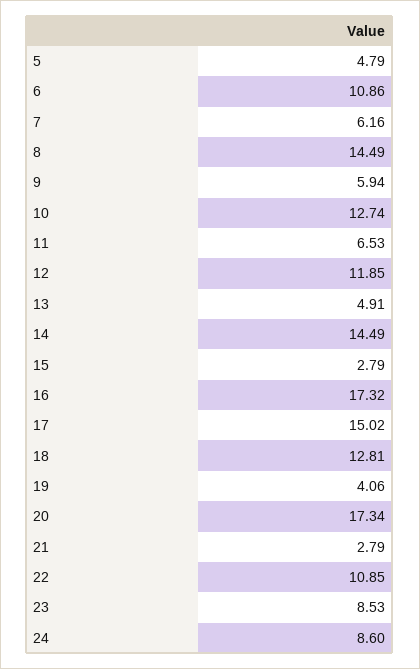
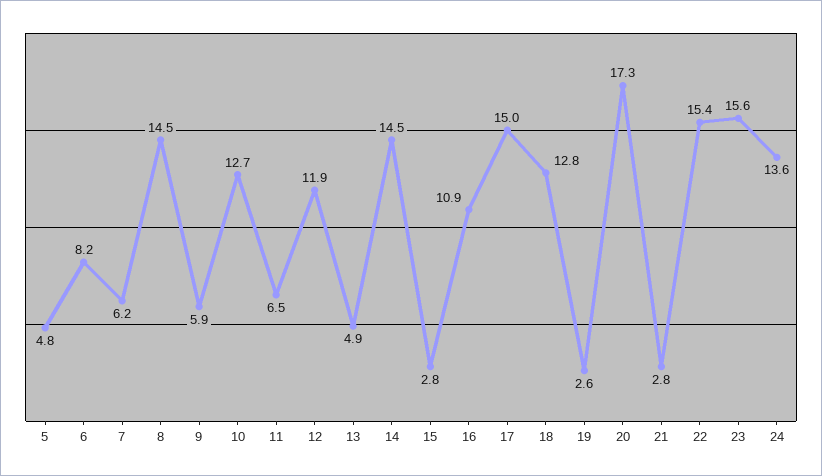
  {
    "5": 4.79,
-   "6": 10.86,
+   "6": 8.2,
    "7": 6.16,
    "8": 14.49,
    "9": 5.94,
    "10": 12.74,
    "11": 6.53,
    "12": 11.85,
    "13": 4.91,
    "14": 14.49,
    "15": 2.79,
-   "16": 17.32,
+   "16": 10.9,
    "17": 15.02,
    "18": 12.81,
-   "19": 4.06,
+   "19": 2.6,
    "20": 17.34,
    "21": 2.79,
-   "22": 10.85,
+   "22": 15.4,
-   "23": 8.53,
+   "23": 15.6,
-   "24": 8.6
+   "24": 13.6
  }

